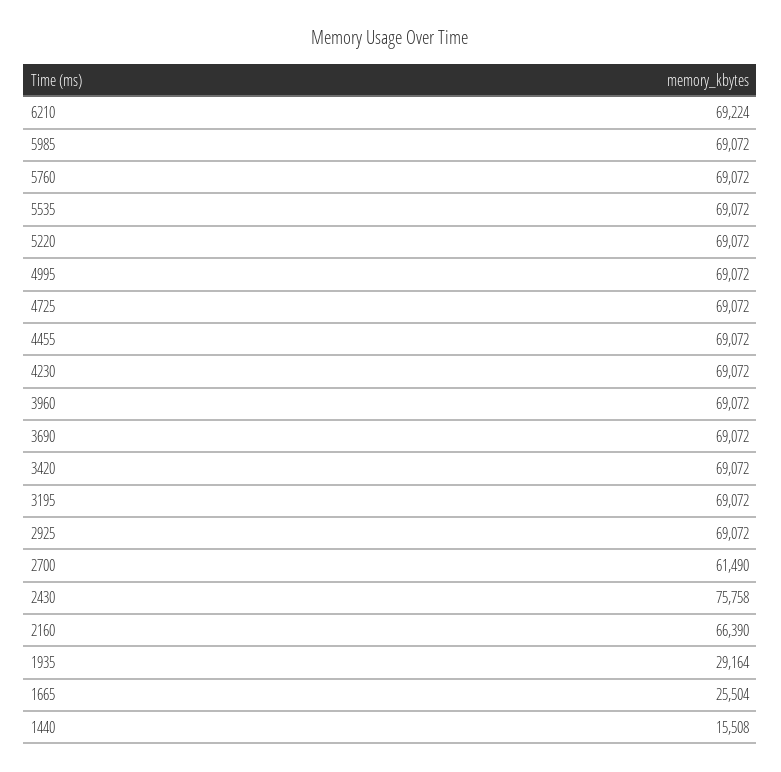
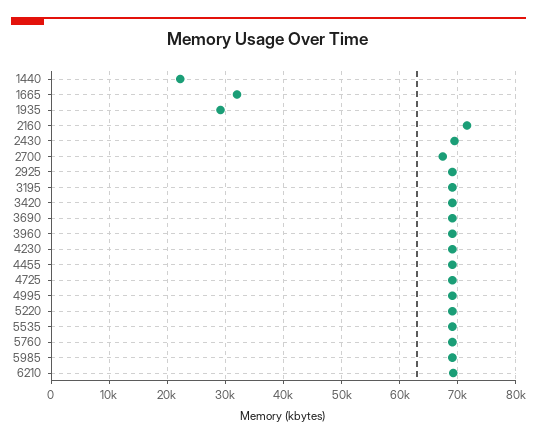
  {
    "6210": 69224,
    "5985": 69072,
    "5760": 69072,
    "5535": 69072,
    "5220": 69072,
    "4995": 69072,
    "4725": 69072,
    "4455": 69072,
    "4230": 69072,
    "3960": 69072,
    "3690": 69072,
    "3420": 69072,
    "3195": 69072,
    "2925": 69072,
-   "2700": 61490,
+   "2700": 68000,
-   "2430": 75758,
+   "2430": 70000,
-   "2160": 66390,
+   "2160": 72000,
    "1935": 29164,
-   "1665": 25504,
+   "1665": 32000,
-   "1440": 15508
+   "1440": 22000
  }

